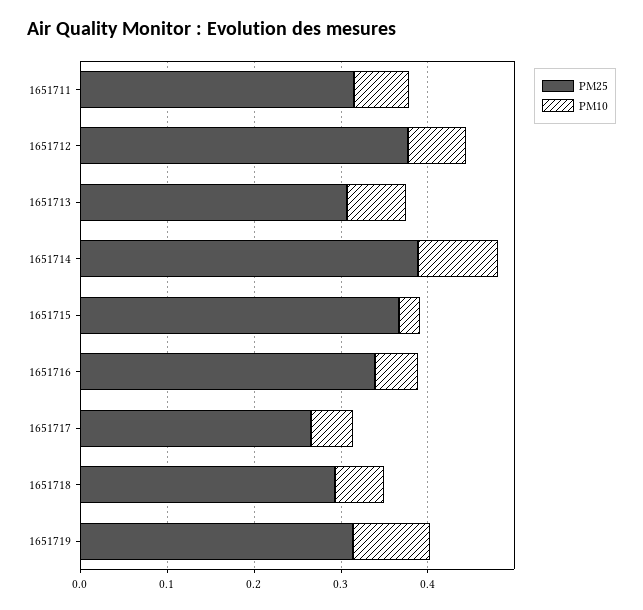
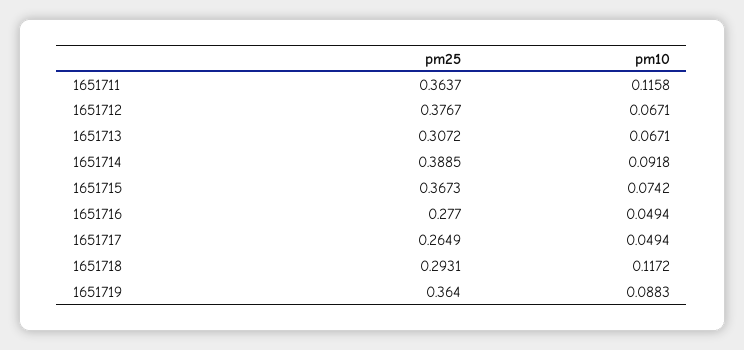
  {
    "PM25": {
-     "1651711": 0.32,
+     "1651711": 0.3637,
      "1651712": 0.3767,
      "1651713": 0.3072,
      "1651714": 0.3885,
      "1651715": 0.3673,
-     "1651716": 0.34,
+     "1651716": 0.277,
      "1651717": 0.2649,
      "1651718": 0.2931,
-     "1651719": 0.32
+     "1651719": 0.364
    },
    "PM10": {
-     "1651711": 0.06,
+     "1651711": 0.1158,
      "1651712": 0.0671,
      "1651713": 0.0671,
      "1651714": 0.0918,
-     "1651715": 0.02,
+     "1651715": 0.0742,
      "1651716": 0.0494,
      "1651717": 0.0494,
-     "1651718": 0.06,
+     "1651718": 0.1172,
      "1651719": 0.0883
    }
  }

